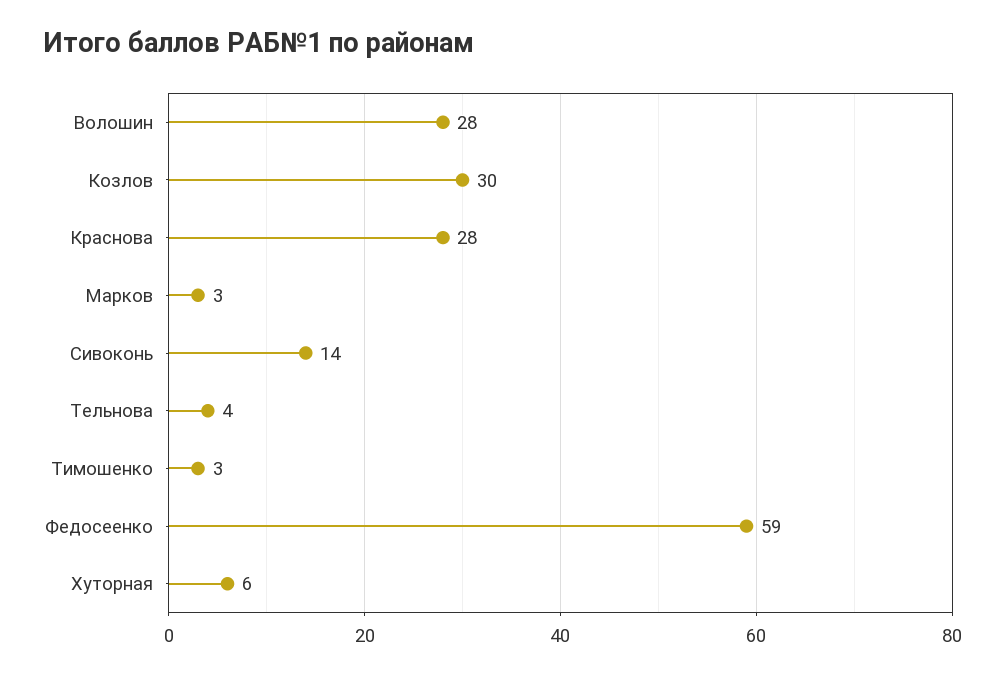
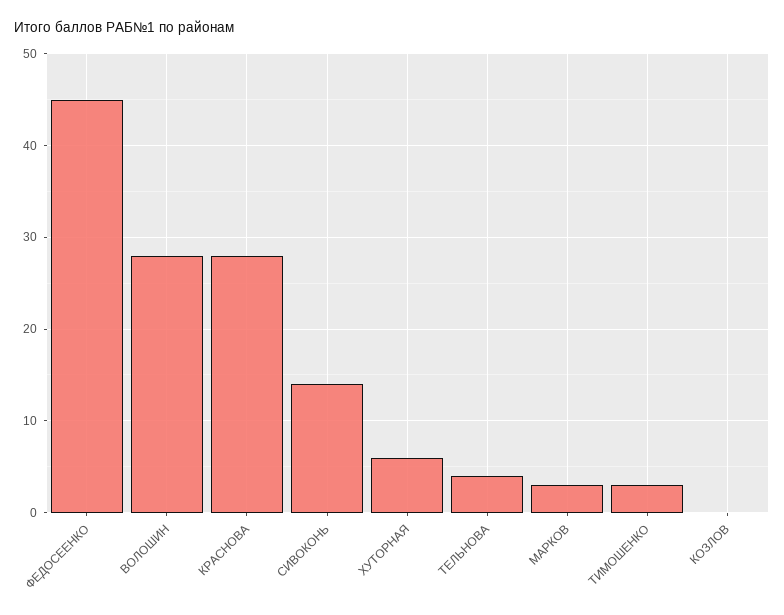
  {
    "Волошин": 28,
-   "Козлов": 30,
+   "Козлов": 0,
    "Краснова": 28,
    "Марков": 3,
    "Сивоконь": 14,
    "Тельнова": 4,
    "Тимошенко": 3,
-   "Федосеенко": 59,
+   "Федосеенко": 45,
    "Хуторная": 6
  }

